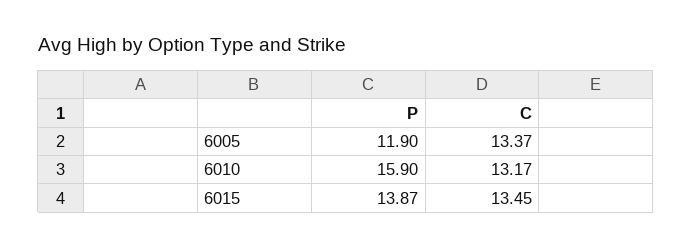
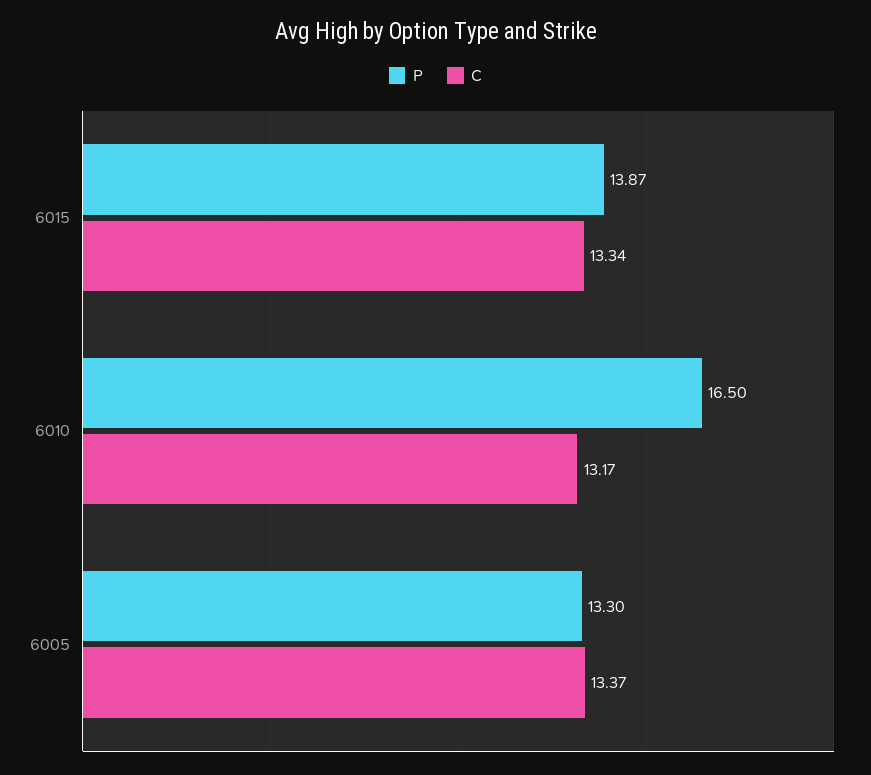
  {
    "P": {
-     "6005": 11.9,
+     "6005": 13.3,
-     "6010": 15.9,
+     "6010": 16.5,
      "6015": 13.87
    },
    "C": {
      "6005": 13.37,
      "6010": 13.17,
-     "6015": 13.45
+     "6015": 13.34
    }
  }

